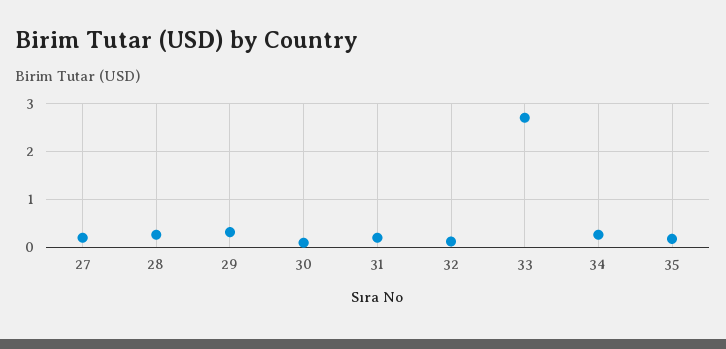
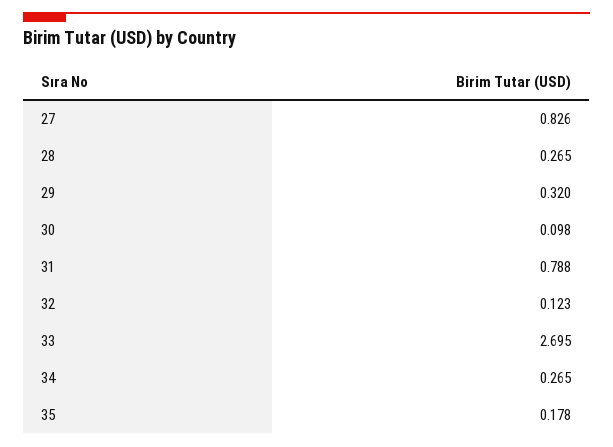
  {
-   "27": 0.2,
+   "27": 0.826,
    "28": 0.265,
    "29": 0.32,
    "30": 0.098,
-   "31": 0.2,
+   "31": 0.788,
    "32": 0.123,
    "33": 2.695,
    "34": 0.265,
    "35": 0.178
  }

